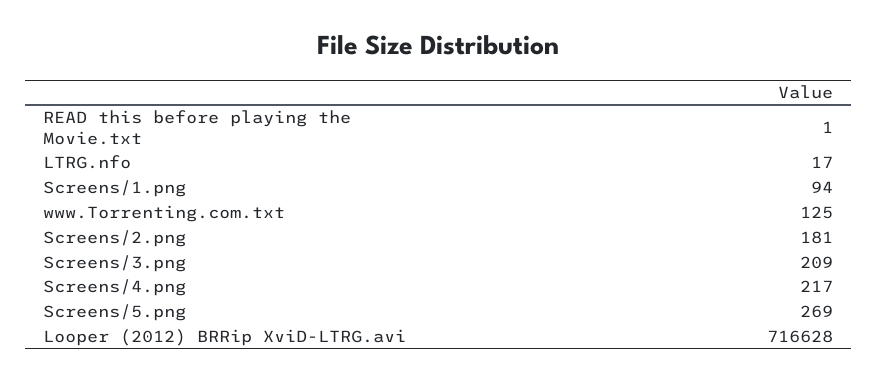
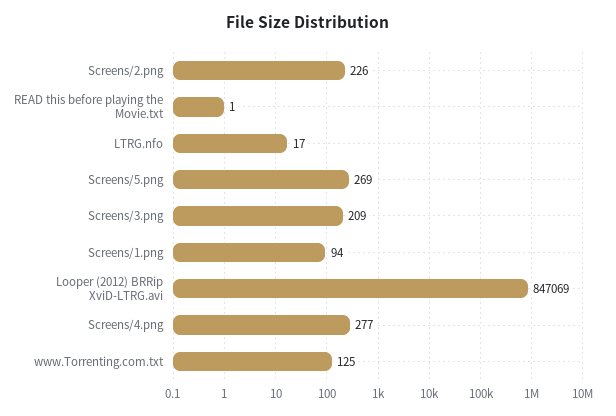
  {
    "READ this before playing the Movie.txt": 1,
    "LTRG.nfo": 17,
    "Screens/1.png": 94,
    "www.Torrenting.com.txt": 125,
-   "Screens/2.png": 181,
+   "Screens/2.png": 226,
    "Screens/3.png": 209,
-   "Screens/4.png": 217,
+   "Screens/4.png": 277,
    "Screens/5.png": 269,
-   "Looper (2012) BRRip XviD-LTRG.avi": 716628
+   "Looper (2012) BRRip XviD-LTRG.avi": 847069
  }

